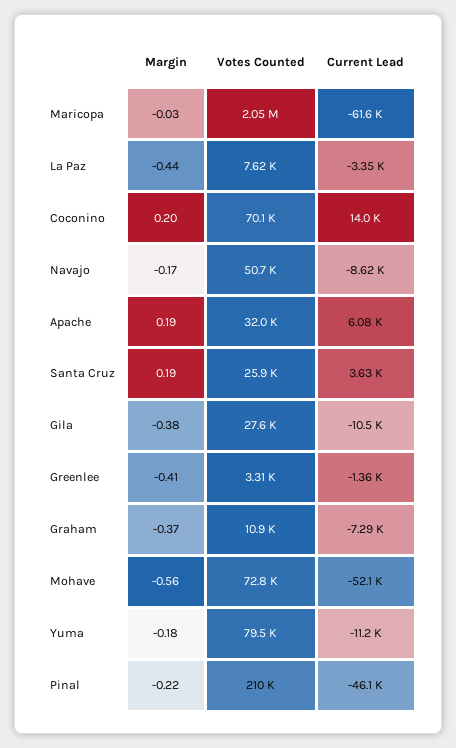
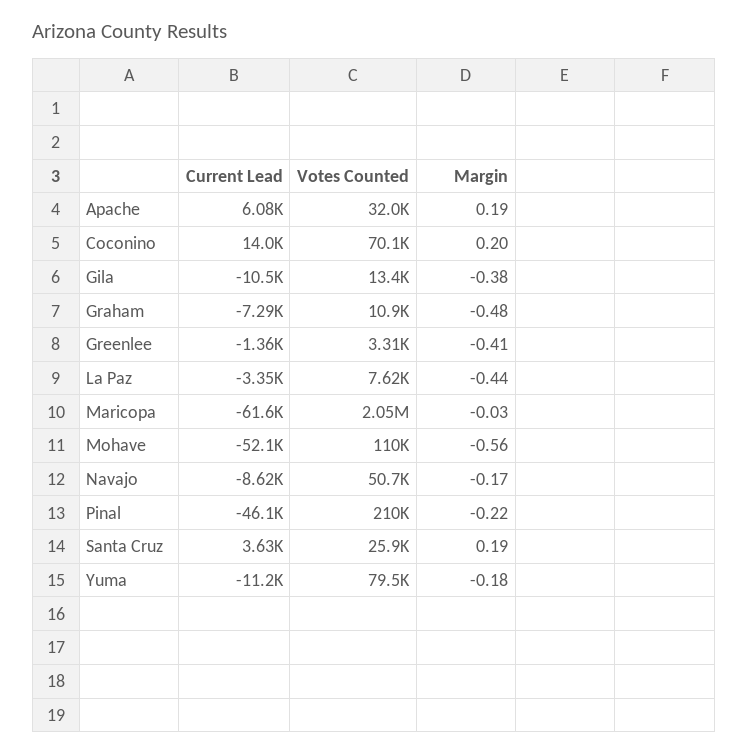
  {
    "Margin": {
      "Maricopa": -0.03,
      "La Paz": -0.44,
      "Coconino": 0.2,
      "Navajo": -0.17,
      "Apache": 0.19,
      "Santa Cruz": 0.19,
      "Gila": -0.38,
      "Greenlee": -0.41,
-     "Graham": -0.37,
+     "Graham": -0.48,
      "Mohave": -0.56,
      "Yuma": -0.18,
      "Pinal": -0.22
    },
    "Votes Counted": {
      "Maricopa": 2050000,
      "La Paz": 7620,
      "Coconino": 70100,
      "Navajo": 50700,
      "Apache": 32000,
      "Santa Cruz": 25900,
-     "Gila": 27600,
+     "Gila": 13400,
      "Greenlee": 3310,
      "Graham": 10900,
-     "Mohave": 72800,
+     "Mohave": 110000,
      "Yuma": 79500,
      "Pinal": 210000
    },
    "Current Lead": {
      "Maricopa": -61600,
      "La Paz": -3350,
      "Coconino": 14000,
      "Navajo": -8620,
      "Apache": 6080,
      "Santa Cruz": 3630,
      "Gila": -10500,
      "Greenlee": -1360,
      "Graham": -7290,
      "Mohave": -52100,
      "Yuma": -11200,
      "Pinal": -46100
    }
  }

